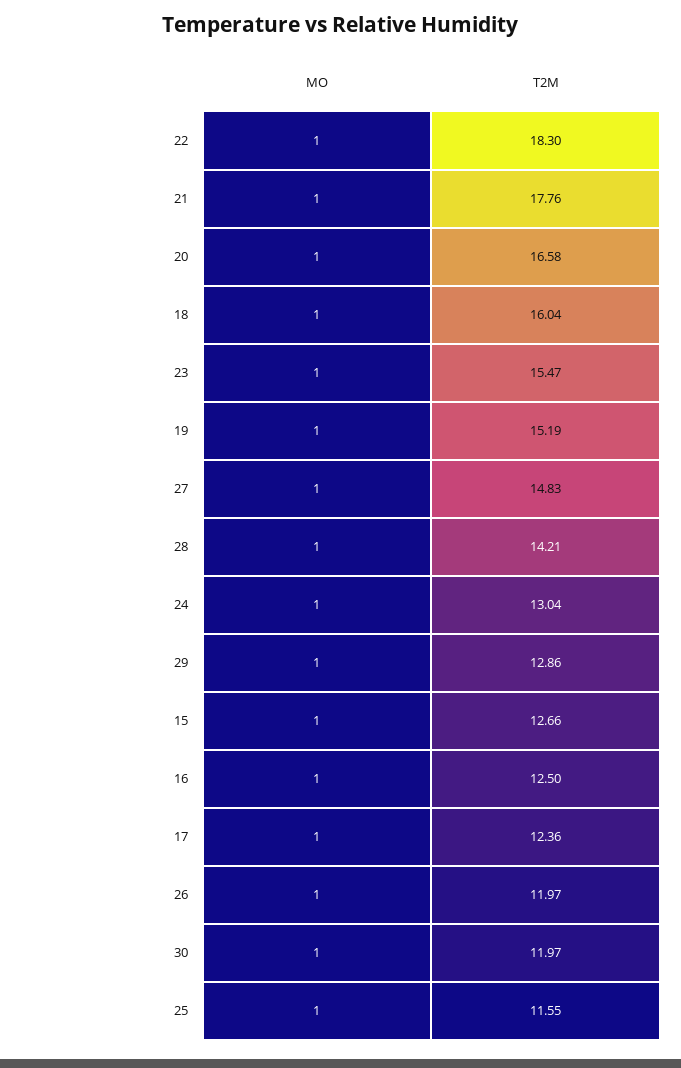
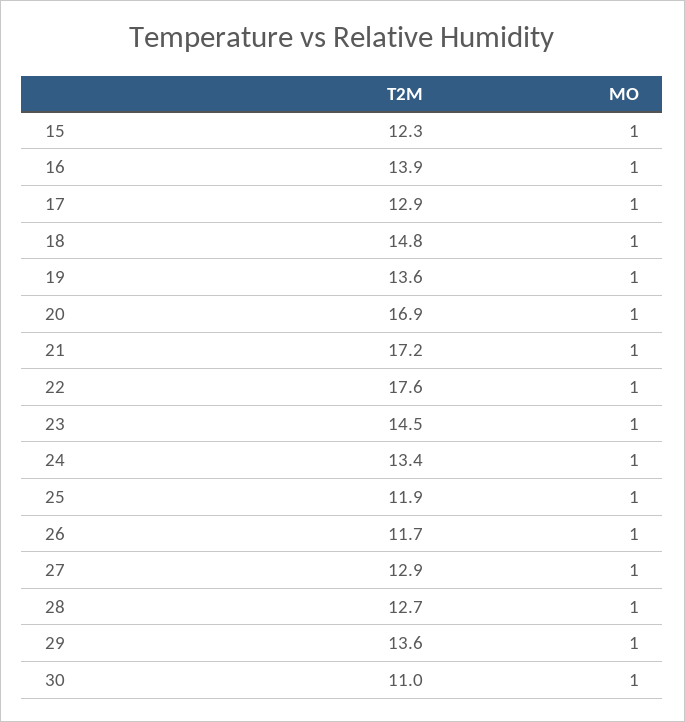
  {
    "MO": {
      "22": 1,
      "21": 1,
      "20": 1,
      "18": 1,
      "23": 1,
      "19": 1,
      "27": 1,
      "28": 1,
      "24": 1,
      "29": 1,
      "15": 1,
      "16": 1,
      "17": 1,
      "26": 1,
      "30": 1,
      "25": 1
    },
    "T2M": {
-     "22": 18.3,
+     "22": 17.6,
-     "21": 17.76,
+     "21": 17.2,
-     "20": 16.58,
+     "20": 16.9,
-     "18": 16.04,
+     "18": 14.8,
-     "23": 15.47,
+     "23": 14.5,
-     "19": 15.19,
+     "19": 13.6,
-     "27": 14.83,
+     "27": 12.9,
-     "28": 14.21,
+     "28": 12.7,
-     "24": 13.04,
+     "24": 13.4,
-     "29": 12.86,
+     "29": 13.6,
-     "15": 12.66,
+     "15": 12.3,
-     "16": 12.5,
+     "16": 13.9,
-     "17": 12.36,
+     "17": 12.9,
-     "26": 11.97,
+     "26": 11.7,
-     "30": 11.97,
+     "30": 11,
-     "25": 11.55
+     "25": 11.9
    }
  }

